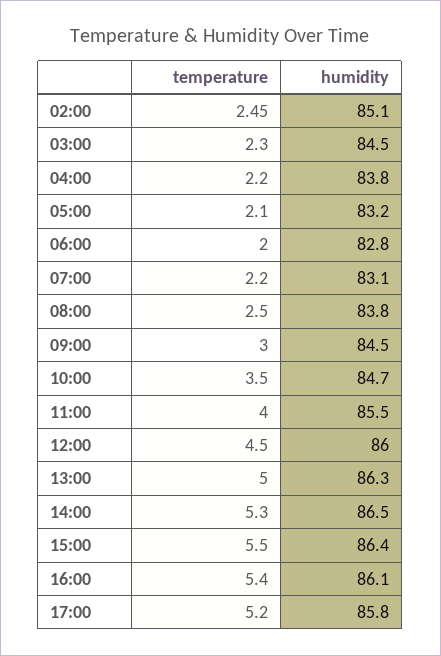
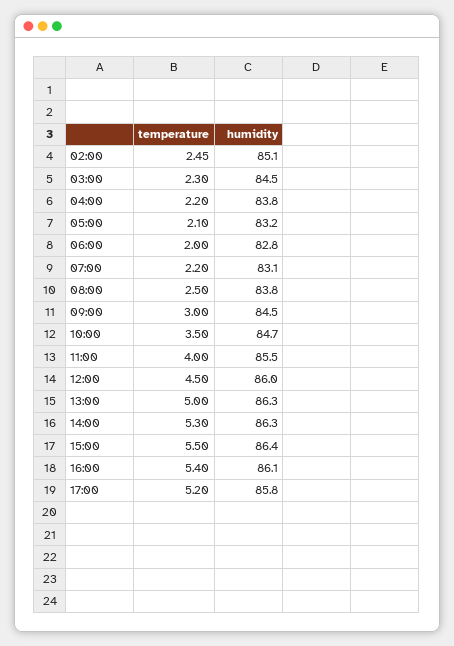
  {
    "temperature": {
      "02:00": 2.45,
      "03:00": 2.3,
      "04:00": 2.2,
      "05:00": 2.1,
      "06:00": 2,
      "07:00": 2.2,
      "08:00": 2.5,
      "09:00": 3,
      "10:00": 3.5,
      "11:00": 4,
      "12:00": 4.5,
      "13:00": 5,
      "14:00": 5.3,
      "15:00": 5.5,
      "16:00": 5.4,
      "17:00": 5.2
    },
    "humidity": {
      "02:00": 85.1,
      "03:00": 84.5,
      "04:00": 83.8,
      "05:00": 83.2,
      "06:00": 82.8,
      "07:00": 83.1,
      "08:00": 83.8,
      "09:00": 84.5,
      "10:00": 84.7,
      "11:00": 85.5,
      "12:00": 86,
      "13:00": 86.3,
-     "14:00": 86.5,
+     "14:00": 86.3,
      "15:00": 86.4,
      "16:00": 86.1,
      "17:00": 85.8
    }
  }

